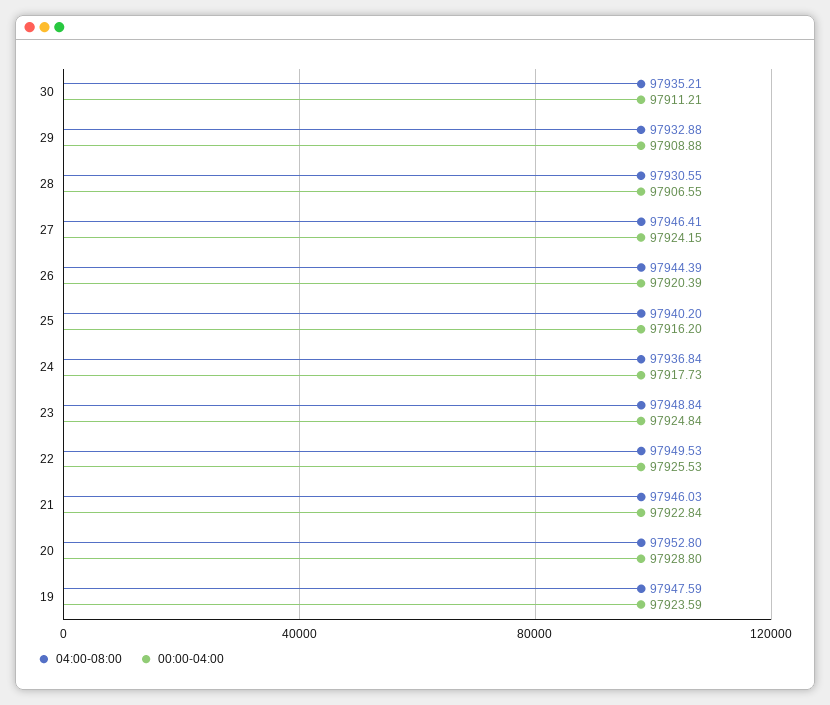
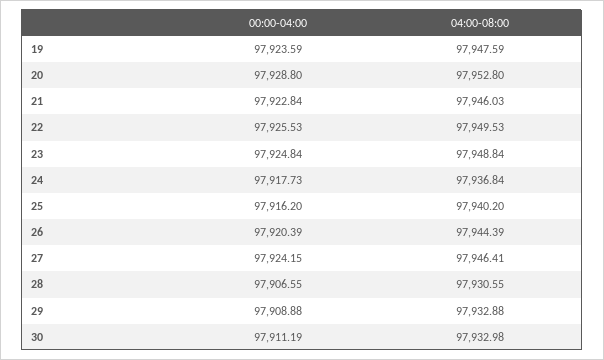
  {
    "04:00-08:00": {
-     "30": 97935.21,
+     "30": 97932.98,
      "29": 97932.88,
      "28": 97930.55,
      "27": 97946.41,
      "26": 97944.39,
      "25": 97940.2,
      "24": 97936.84,
      "23": 97948.84,
      "22": 97949.53,
      "21": 97946.03,
      "20": 97952.8,
      "19": 97947.59
    },
    "00:00-04:00": {
-     "30": 97911.21,
+     "30": 97911.19,
      "29": 97908.88,
      "28": 97906.55,
      "27": 97924.15,
      "26": 97920.39,
      "25": 97916.2,
      "24": 97917.73,
      "23": 97924.84,
      "22": 97925.53,
      "21": 97922.84,
      "20": 97928.8,
      "19": 97923.59
    }
  }

